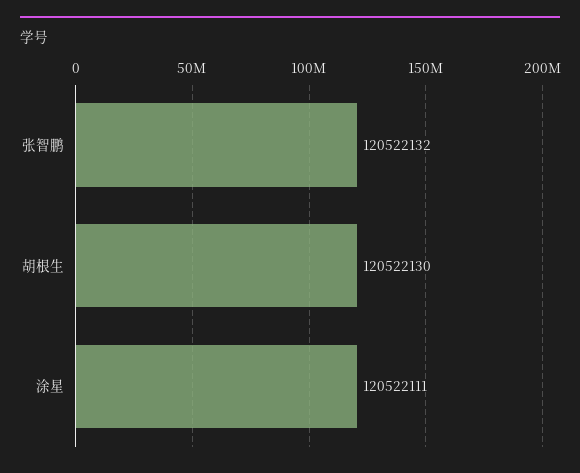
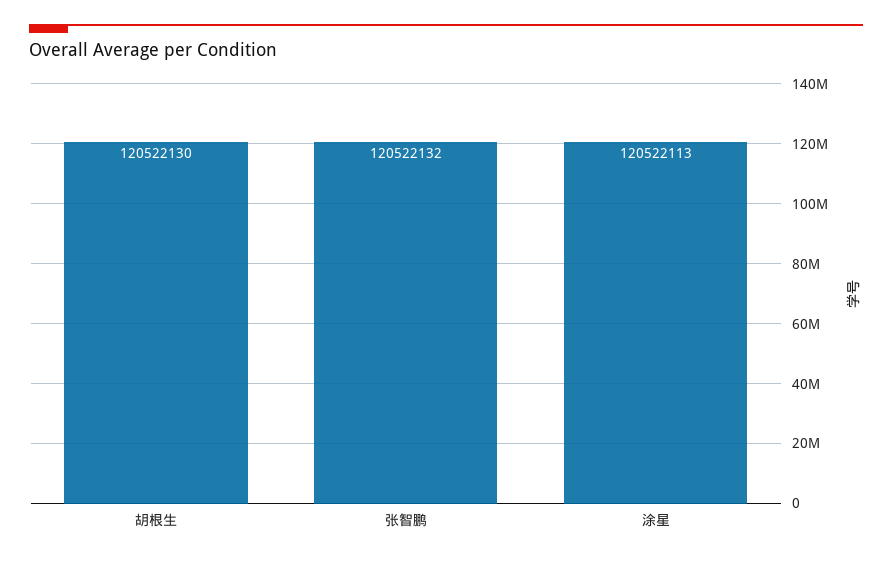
  {
    "张智鹏": 120522132,
    "胡根生": 120522130,
-   "涂星": 120522111
+   "涂星": 120522113
  }

